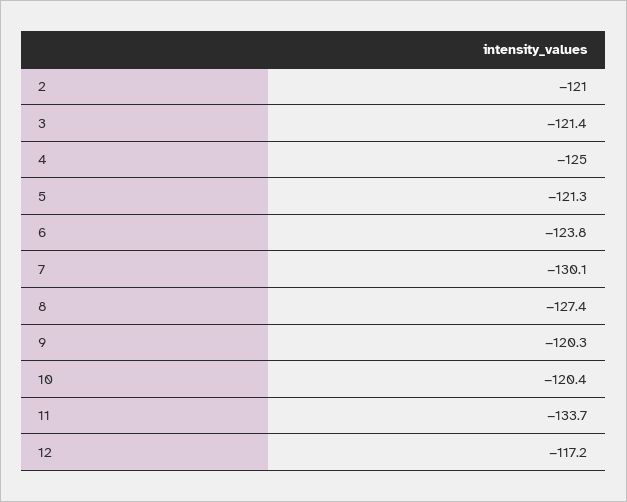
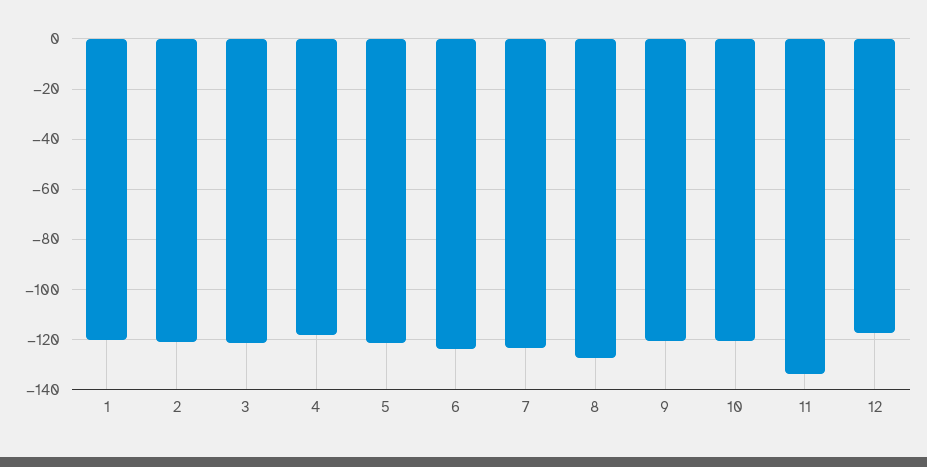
  {
    "2": -121,
    "3": -121.4,
-   "4": -125,
+   "4": -117.5,
    "5": -121.3,
    "6": -123.8,
-   "7": -130.1,
+   "7": -122.5,
    "8": -127.4,
    "9": -120.3,
    "10": -120.4,
    "11": -133.7,
-   "12": -117.2
+   "12": -117.2,
+   "1": -120
  }

